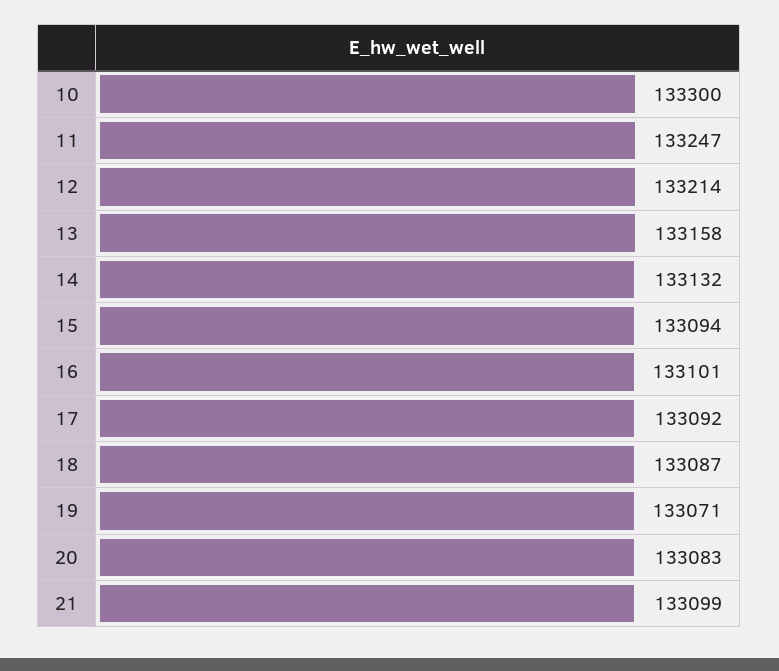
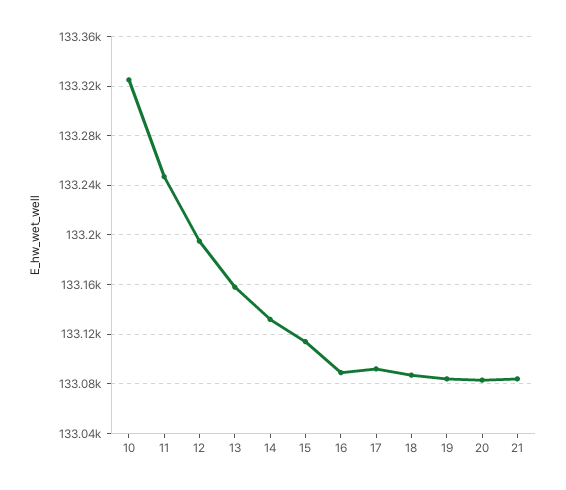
  {
-   "10": 133300,
+   "10": 133325,
    "11": 133247,
-   "12": 133214,
+   "12": 133195,
    "13": 133158,
    "14": 133132,
-   "15": 133094,
+   "15": 133115,
-   "16": 133101,
+   "16": 133090,
    "17": 133092,
    "18": 133087,
-   "19": 133071,
+   "19": 133085,
    "20": 133083,
-   "21": 133099
+   "21": 133085
  }

